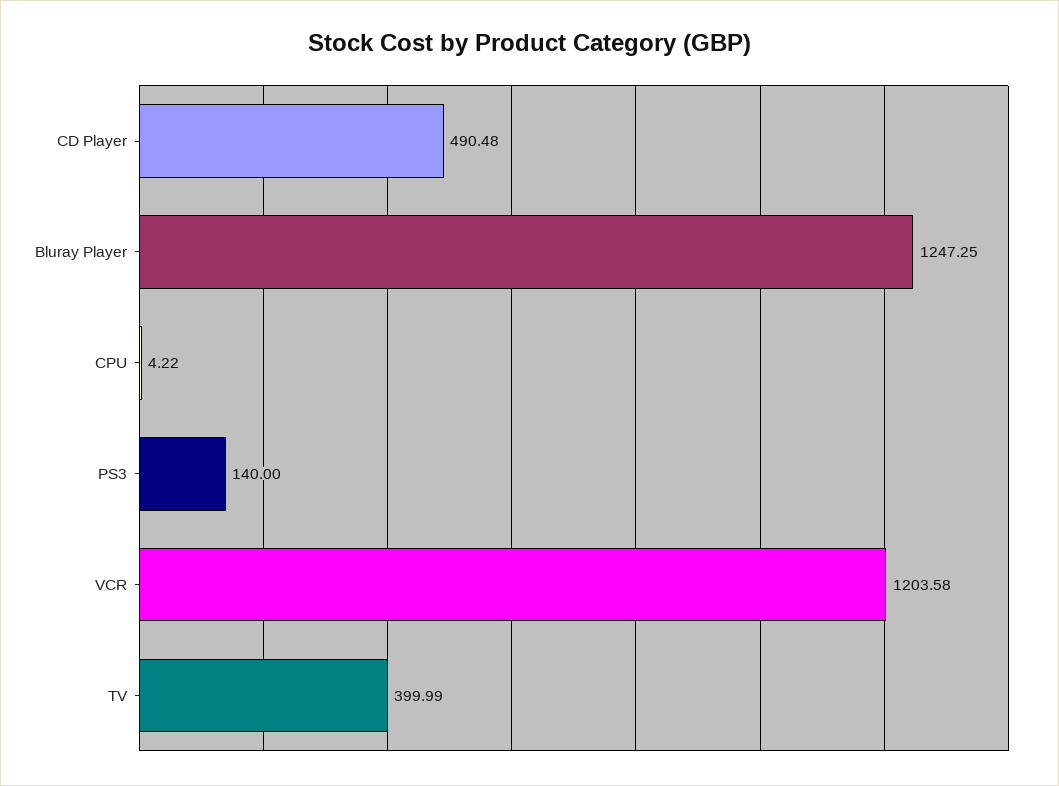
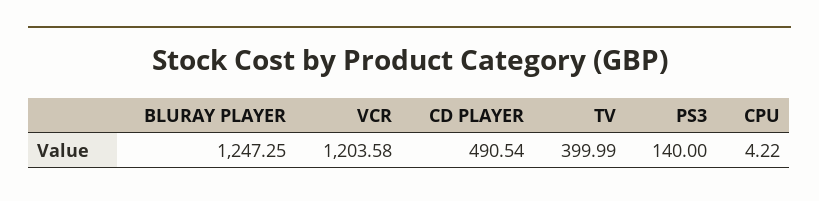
  {
-   "CD Player": 490.48,
+   "CD Player": 490.54,
    "Bluray Player": 1247.25,
    "CPU": 4.22,
    "PS3": 140,
    "VCR": 1203.58,
    "TV": 399.99
  }

